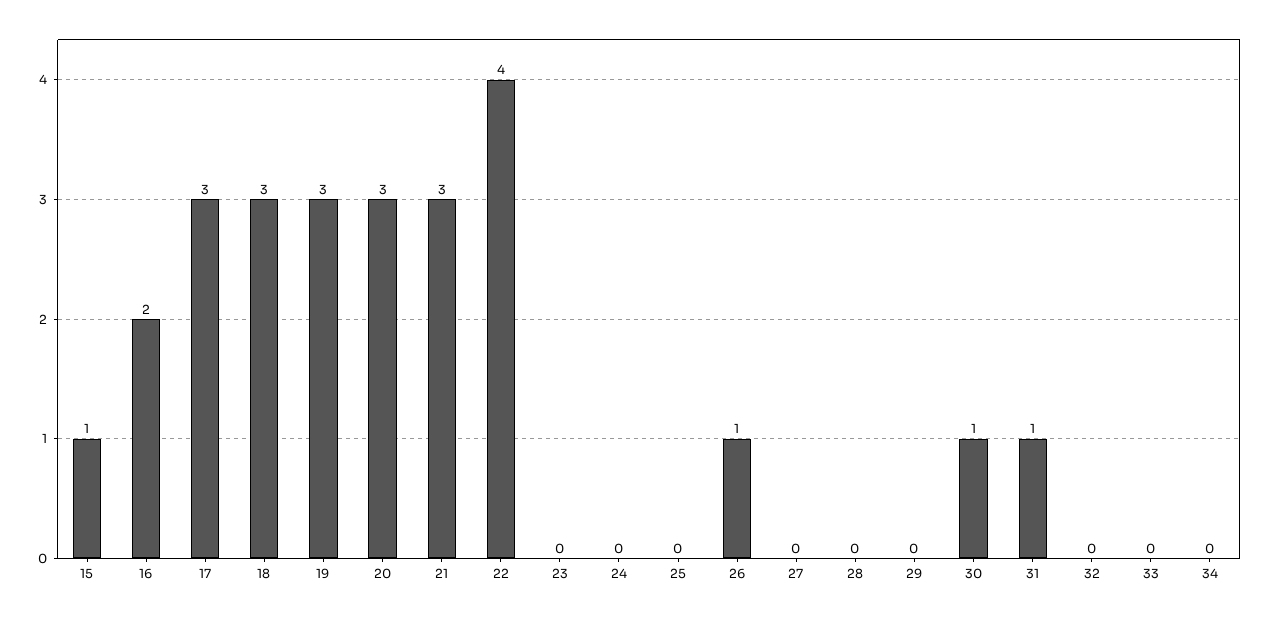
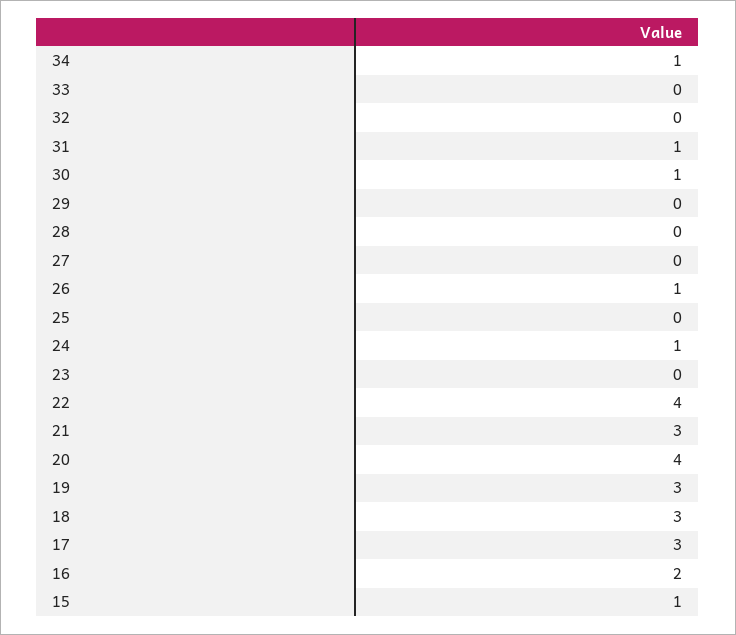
  {
    "15": 1,
    "16": 2,
    "17": 3,
    "18": 3,
    "19": 3,
-   "20": 3,
+   "20": 4,
    "21": 3,
    "22": 4,
    "23": 0,
-   "24": 0,
+   "24": 1,
    "25": 0,
    "26": 1,
    "27": 0,
    "28": 0,
    "29": 0,
    "30": 1,
    "31": 1,
    "32": 0,
    "33": 0,
-   "34": 0
+   "34": 1
  }

